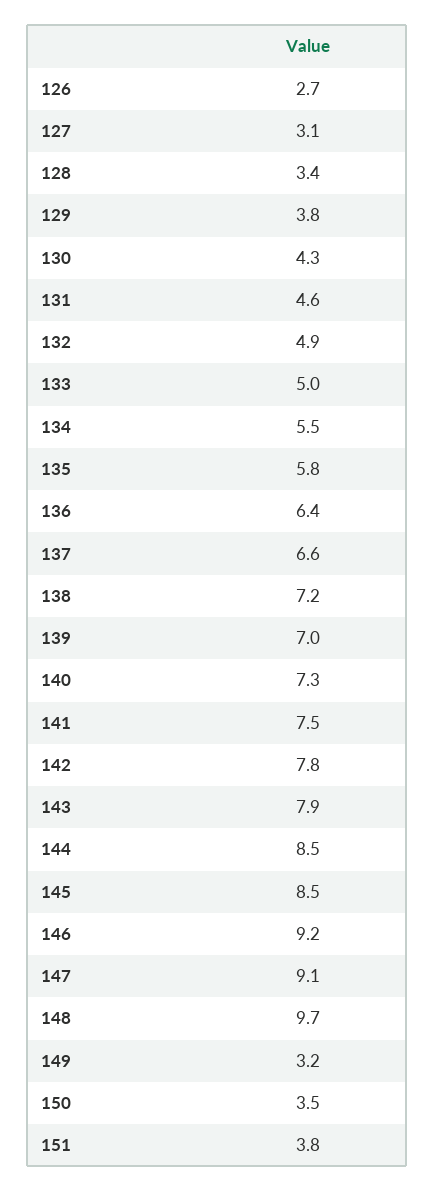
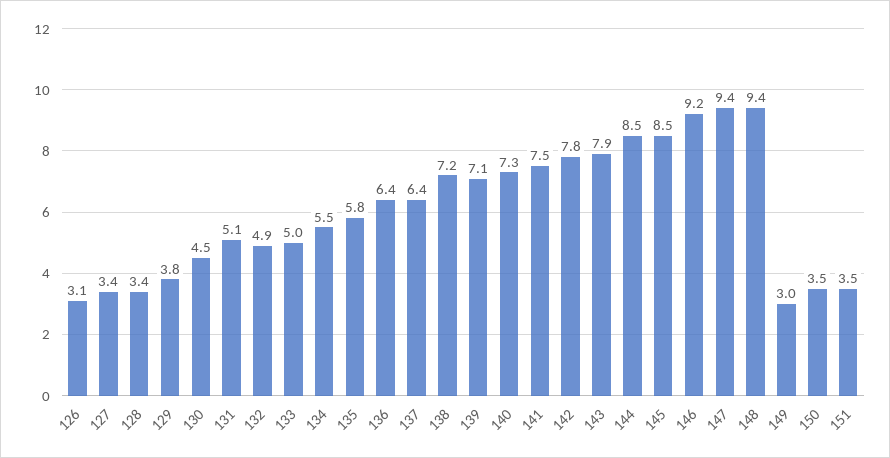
  {
-   "126": 2.7,
+   "126": 3.1,
-   "127": 3.1,
+   "127": 3.4,
    "128": 3.4,
    "129": 3.8,
-   "130": 4.3,
+   "130": 4.5,
-   "131": 4.6,
+   "131": 5.1,
    "132": 4.9,
    "133": 5,
    "134": 5.5,
    "135": 5.8,
    "136": 6.4,
-   "137": 6.6,
+   "137": 6.4,
    "138": 7.2,
-   "139": 7,
+   "139": 7.1,
    "140": 7.3,
    "141": 7.5,
    "142": 7.8,
    "143": 7.9,
    "144": 8.5,
    "145": 8.5,
    "146": 9.2,
-   "147": 9.1,
+   "147": 9.4,
-   "148": 9.7,
+   "148": 9.4,
-   "149": 3.2,
+   "149": 3,
    "150": 3.5,
-   "151": 3.8
+   "151": 3.5
  }

